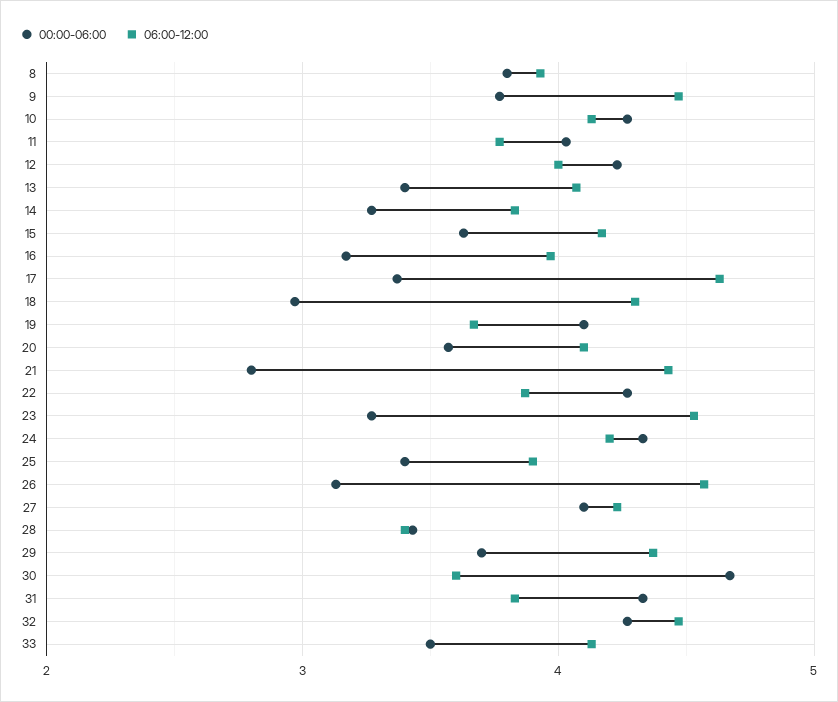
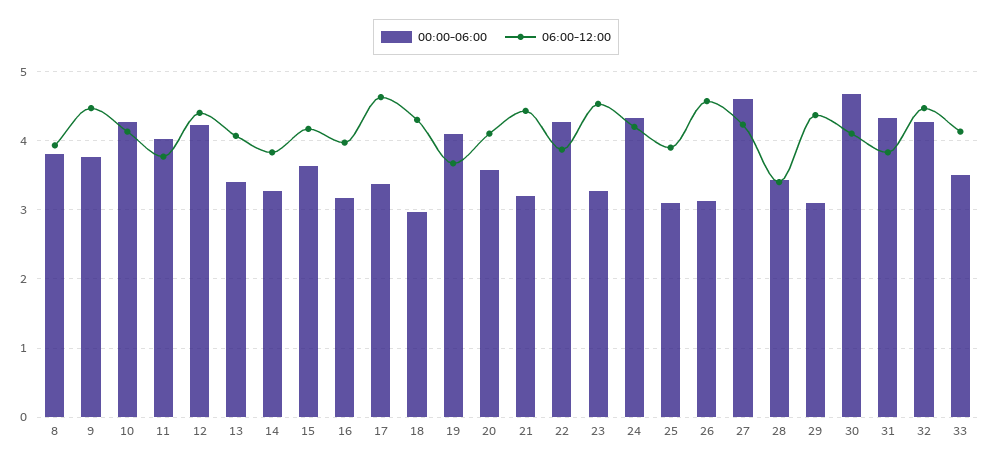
  {
    "00:00-06:00": {
      "8": 3.8,
      "9": 3.8,
      "10": 4.3,
      "11": 4,
      "12": 4.2,
      "13": 3.4,
      "14": 3.3,
      "15": 3.6,
      "16": 3.2,
      "17": 3.4,
      "18": 3,
      "19": 4.1,
      "20": 3.6,
-     "21": 2.8,
+     "21": 3.2,
      "22": 4.3,
      "23": 3.3,
      "24": 4.3,
-     "25": 3.4,
+     "25": 3.1,
      "26": 3.1,
-     "27": 4.1,
+     "27": 4.6,
      "28": 3.4,
-     "29": 3.7,
+     "29": 3.1,
      "30": 4.7,
      "31": 4.3,
      "32": 4.3,
      "33": 3.5
    },
    "06:00-12:00": {
      "8": 3.9,
      "9": 4.5,
      "10": 4.1,
      "11": 3.8,
-     "12": 4,
+     "12": 4.4,
      "13": 4.1,
      "14": 3.8,
      "15": 4.2,
      "16": 4,
      "17": 4.6,
      "18": 4.3,
      "19": 3.7,
      "20": 4.1,
      "21": 4.4,
      "22": 3.9,
      "23": 4.5,
      "24": 4.2,
      "25": 3.9,
      "26": 4.6,
      "27": 4.2,
      "28": 3.4,
      "29": 4.4,
-     "30": 3.6,
+     "30": 4.1,
      "31": 3.8,
      "32": 4.5,
      "33": 4.1
    }
  }

